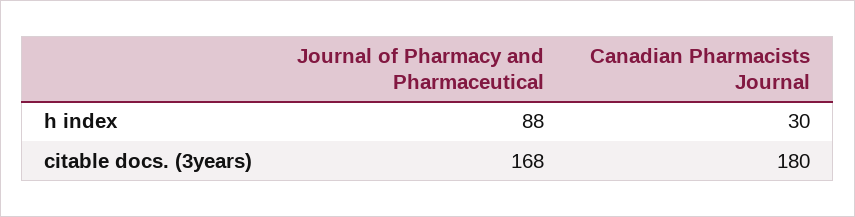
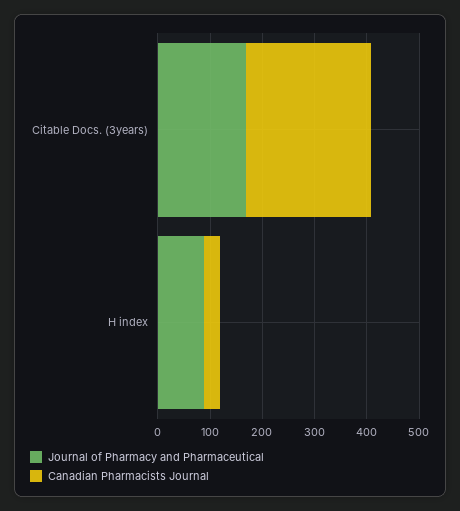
  {
    "Journal of Pharmacy and Pharmaceutical": {
      "h index": 88,
      "citable docs. (3years)": 168
    },
    "Canadian Pharmacists Journal": {
      "h index": 30,
-     "citable docs. (3years)": 180
+     "citable docs. (3years)": 240
    }
  }

